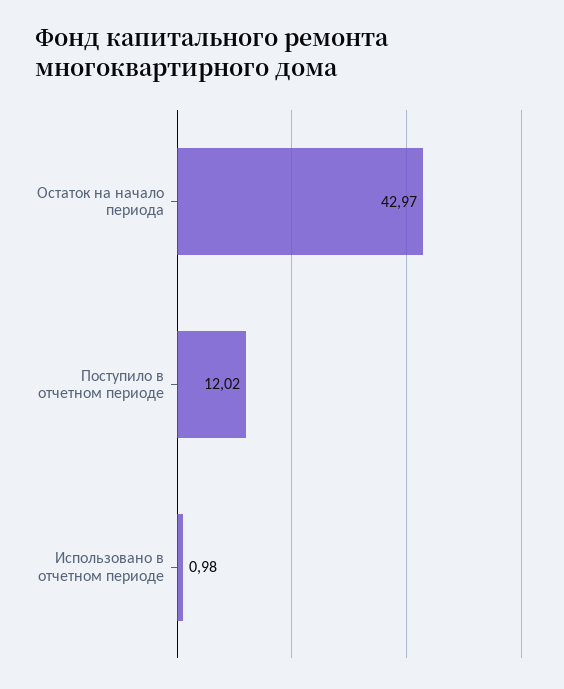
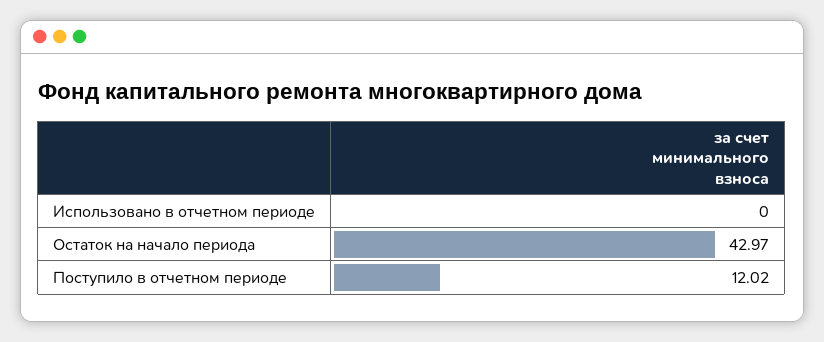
  {
    "Остаток на начало периода": 42.97,
    "Поступило в отчетном периоде": 12.02,
-   "Использовано в отчетном периоде": 0.98
+   "Использовано в отчетном периоде": 0
  }

